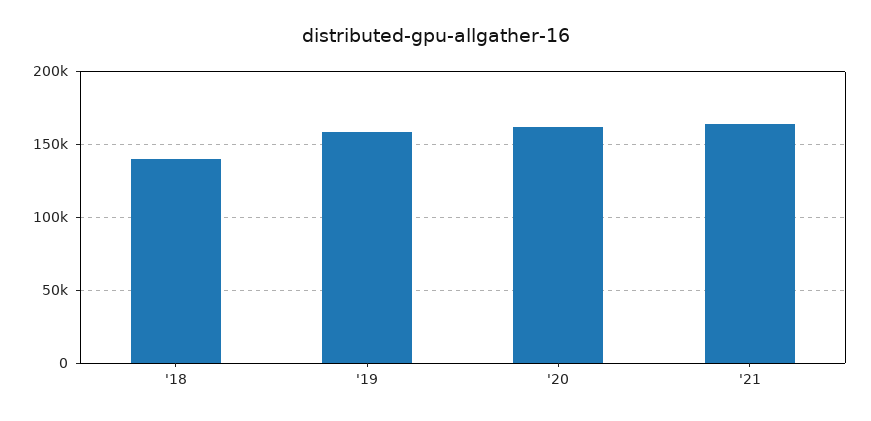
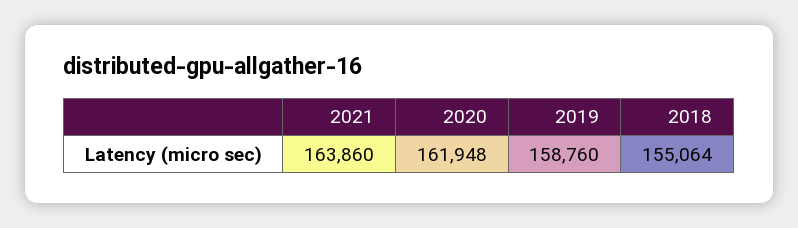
  {
-   "'18": 140000,
+   "'18": 155064,
    "'19": 158760,
    "'20": 161948,
    "'21": 163860
  }

